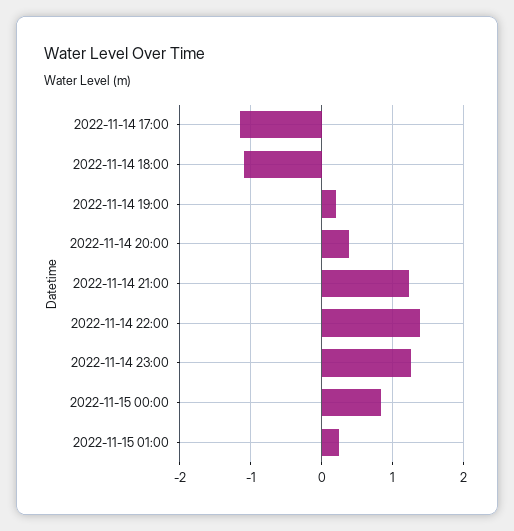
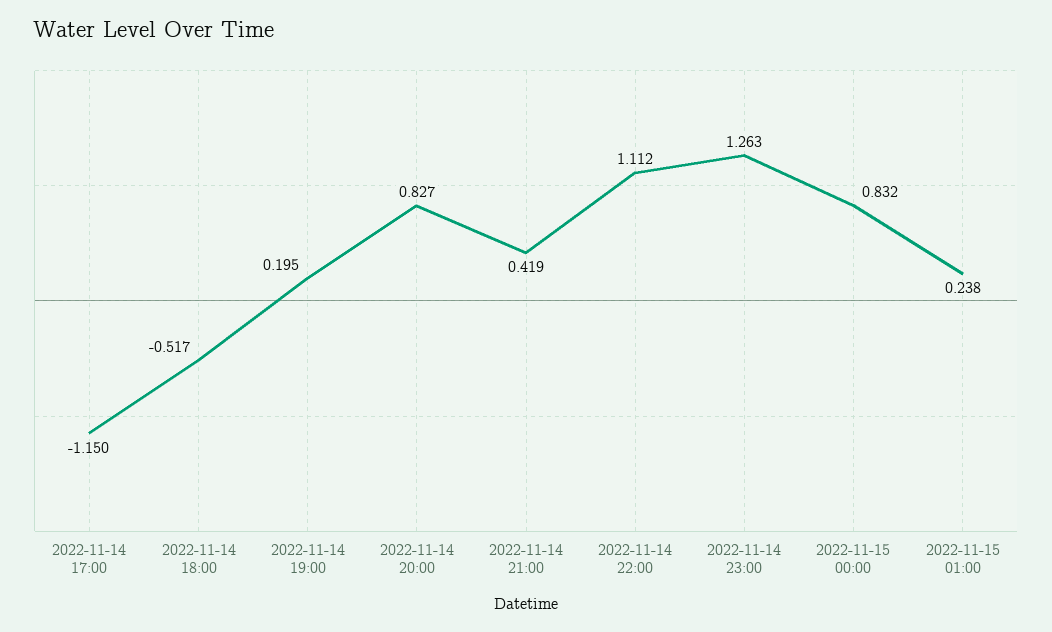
  {
    "2022-11-14 17:00": -1.15,
-   "2022-11-14 18:00": -1.1,
+   "2022-11-14 18:00": -0.517,
    "2022-11-14 19:00": 0.195,
-   "2022-11-14 20:00": 0.4,
+   "2022-11-14 20:00": 0.827,
-   "2022-11-14 21:00": 1.2,
+   "2022-11-14 21:00": 0.419,
-   "2022-11-14 22:00": 1.4,
+   "2022-11-14 22:00": 1.112,
    "2022-11-14 23:00": 1.263,
    "2022-11-15 00:00": 0.832,
    "2022-11-15 01:00": 0.238
  }

